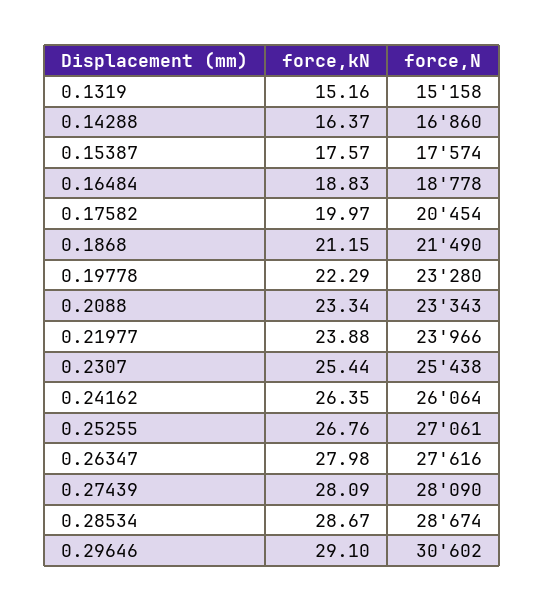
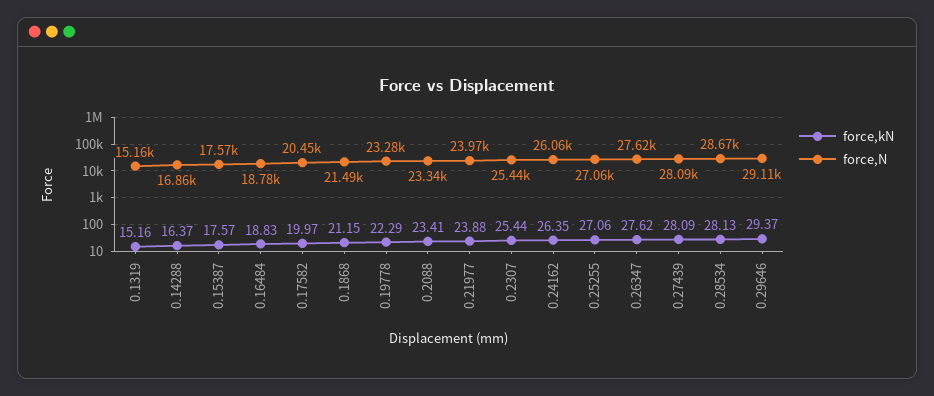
  {
    "force,kN": {
      "0.1319": 15.16,
      "0.14288": 16.37,
      "0.15387": 17.57,
      "0.16484": 18.83,
      "0.17582": 19.97,
      "0.1868": 21.15,
      "0.19778": 22.29,
-     "0.2088": 23.34,
+     "0.2088": 23.41,
      "0.21977": 23.88,
      "0.2307": 25.44,
      "0.24162": 26.35,
-     "0.25255": 26.76,
+     "0.25255": 27.06,
-     "0.26347": 27.98,
+     "0.26347": 27.62,
      "0.27439": 28.09,
-     "0.28534": 28.67,
+     "0.28534": 28.13,
-     "0.29646": 29.1
+     "0.29646": 29.37
    },
    "force,N": {
      "0.1319": 15158,
      "0.14288": 16860,
      "0.15387": 17574,
      "0.16484": 18778,
      "0.17582": 20454,
      "0.1868": 21490,
      "0.19778": 23280,
      "0.2088": 23343,
      "0.21977": 23966,
      "0.2307": 25438,
      "0.24162": 26064,
      "0.25255": 27061,
      "0.26347": 27616,
      "0.27439": 28090,
      "0.28534": 28674,
-     "0.29646": 30602
+     "0.29646": 29110
    }
  }

